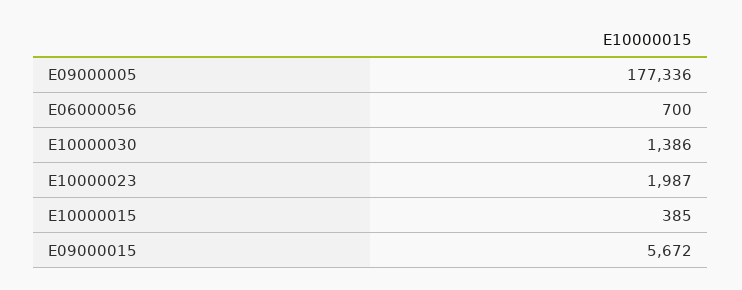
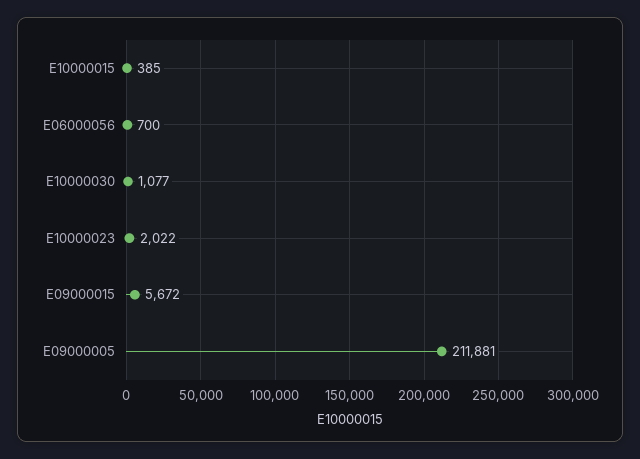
  {
-   "E09000005": 177336,
+   "E09000005": 211881,
    "E06000056": 700,
-   "E10000030": 1386,
+   "E10000030": 1077,
-   "E10000023": 1987,
+   "E10000023": 2022,
    "E10000015": 385,
    "E09000015": 5672
  }

